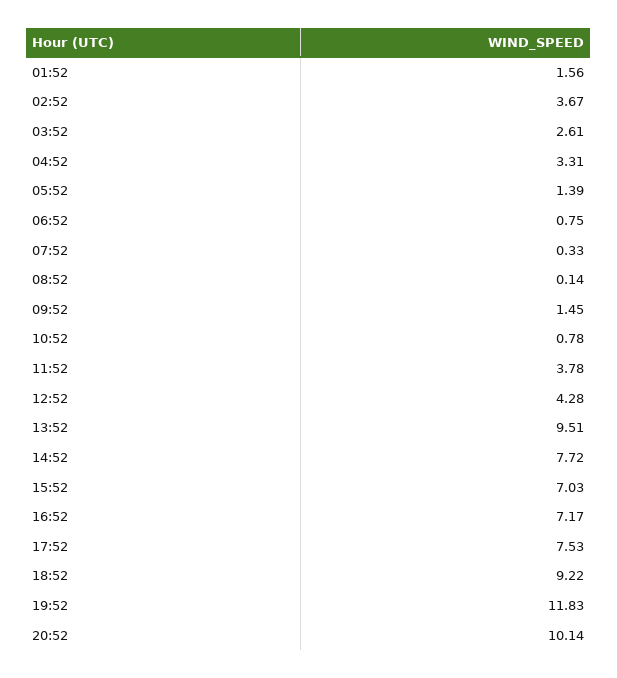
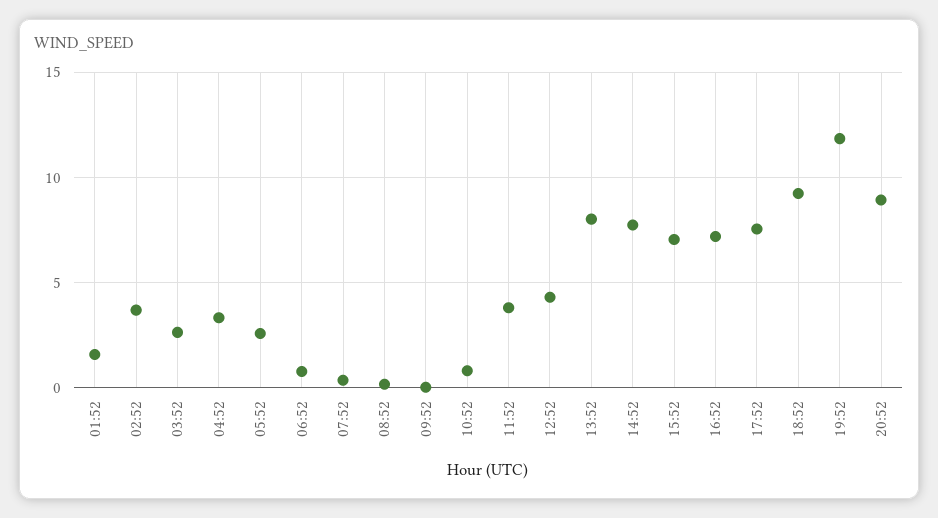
  {
    "01:52": 1.56,
    "02:52": 3.67,
    "03:52": 2.61,
    "04:52": 3.31,
-   "05:52": 1.39,
+   "05:52": 2.5,
    "06:52": 0.75,
    "07:52": 0.33,
    "08:52": 0.14,
-   "09:52": 1.45,
+   "09:52": 0,
    "10:52": 0.78,
    "11:52": 3.78,
    "12:52": 4.28,
-   "13:52": 9.51,
+   "13:52": 8,
    "14:52": 7.72,
    "15:52": 7.03,
    "16:52": 7.17,
    "17:52": 7.53,
    "18:52": 9.22,
    "19:52": 11.83,
-   "20:52": 10.14
+   "20:52": 9
  }

